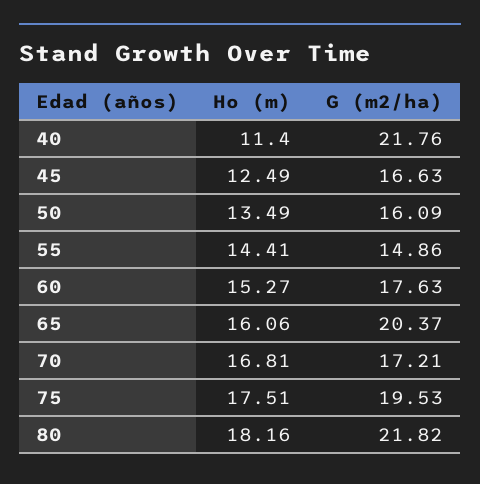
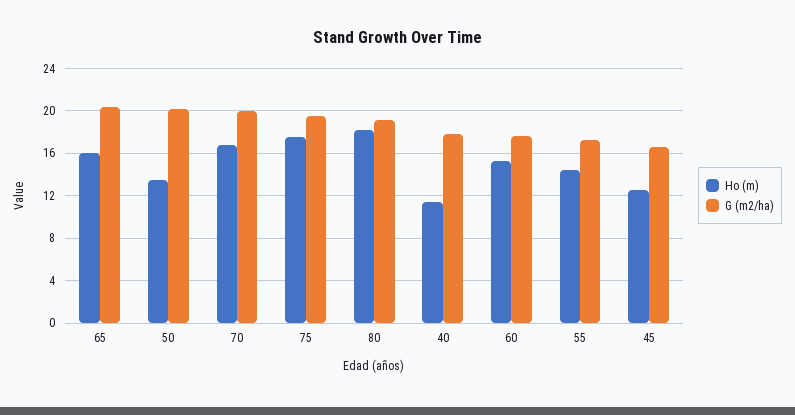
  {
    "Ho (m)": {
      "40": 11.4,
      "45": 12.49,
      "50": 13.49,
      "55": 14.41,
      "60": 15.27,
      "65": 16.06,
      "70": 16.81,
      "75": 17.51,
      "80": 18.16
    },
    "G (m2/ha)": {
-     "40": 21.76,
+     "40": 18,
      "45": 16.63,
-     "50": 16.09,
+     "50": 20,
-     "55": 14.86,
+     "55": 17,
      "60": 17.63,
      "65": 20.37,
-     "70": 17.21,
+     "70": 20,
      "75": 19.53,
-     "80": 21.82
+     "80": 19
    }
  }

